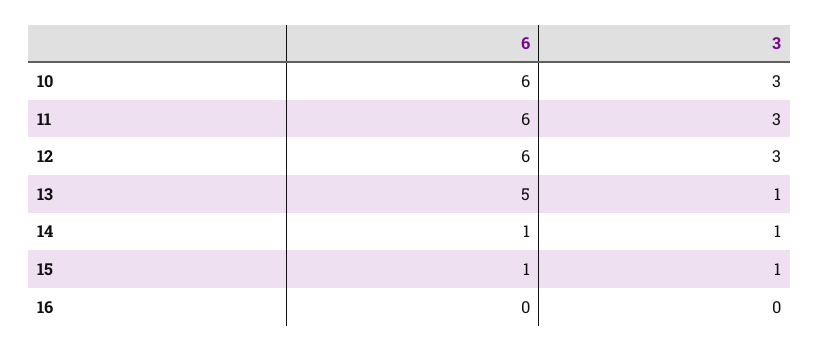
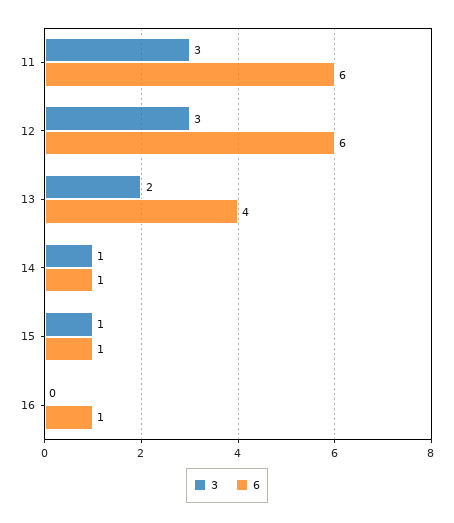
  {
    "6": {
-     "10": 6,
      "11": 6,
      "12": 6,
-     "13": 5,
+     "13": 4,
      "14": 1,
      "15": 1,
-     "16": 0
+     "16": 1
    },
    "3": {
-     "10": 3,
      "11": 3,
      "12": 3,
-     "13": 1,
+     "13": 2,
      "14": 1,
      "15": 1,
      "16": 0
    }
  }

